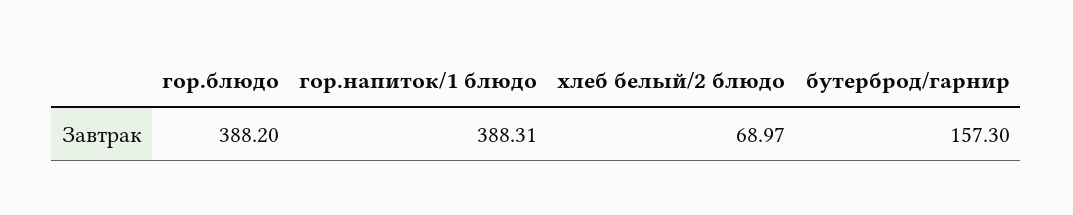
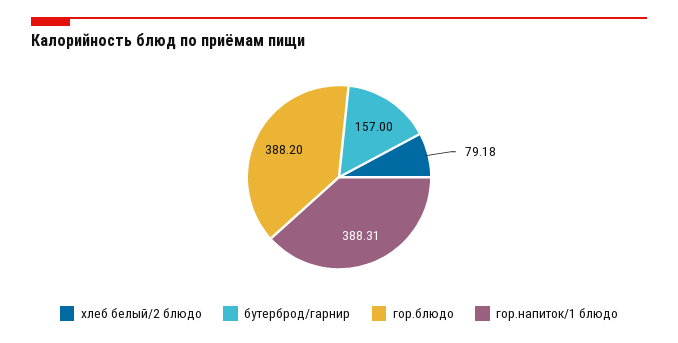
  {
    "гор.блюдо": 388.2,
    "гор.напиток/1 блюдо": 388.31,
-   "хлеб белый/2 блюдо": 68.97,
+   "хлеб белый/2 блюдо": 79.18,
-   "бутерброд/гарнир": 157.3
+   "бутерброд/гарнир": 157
  }

